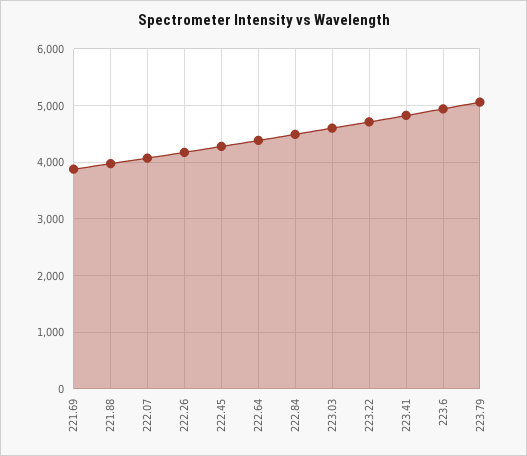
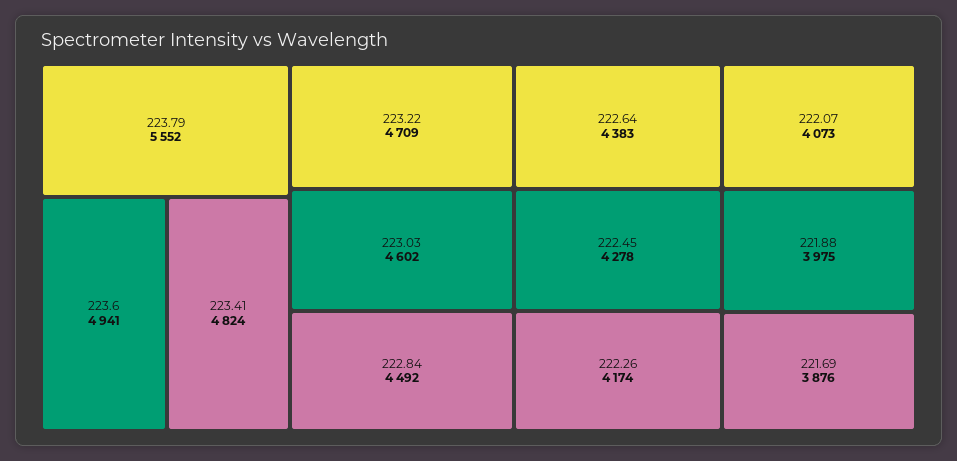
  {
    "221.69": 3876,
    "221.88": 3975,
    "222.07": 4073,
    "222.26": 4174,
    "222.45": 4278,
    "222.64": 4383,
    "222.84": 4492,
    "223.03": 4602,
    "223.22": 4709,
    "223.41": 4824,
    "223.6": 4941,
-   "223.79": 5000
+   "223.79": 5552
  }

